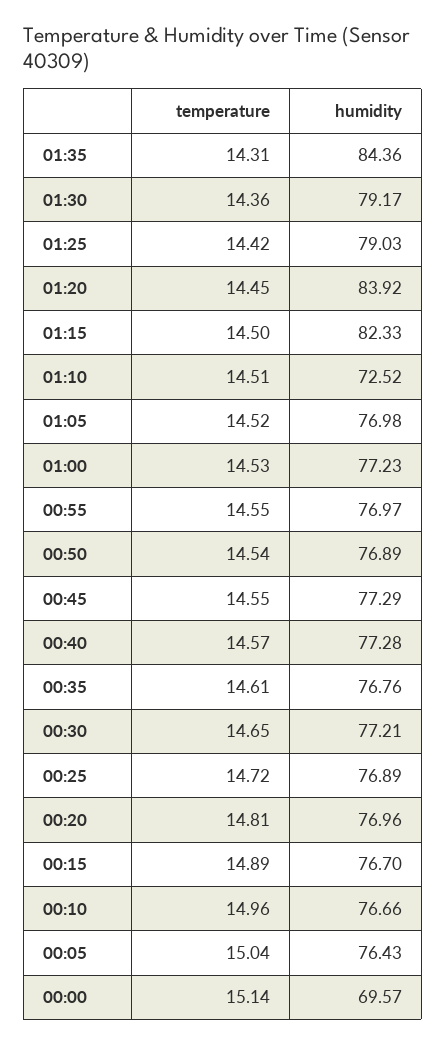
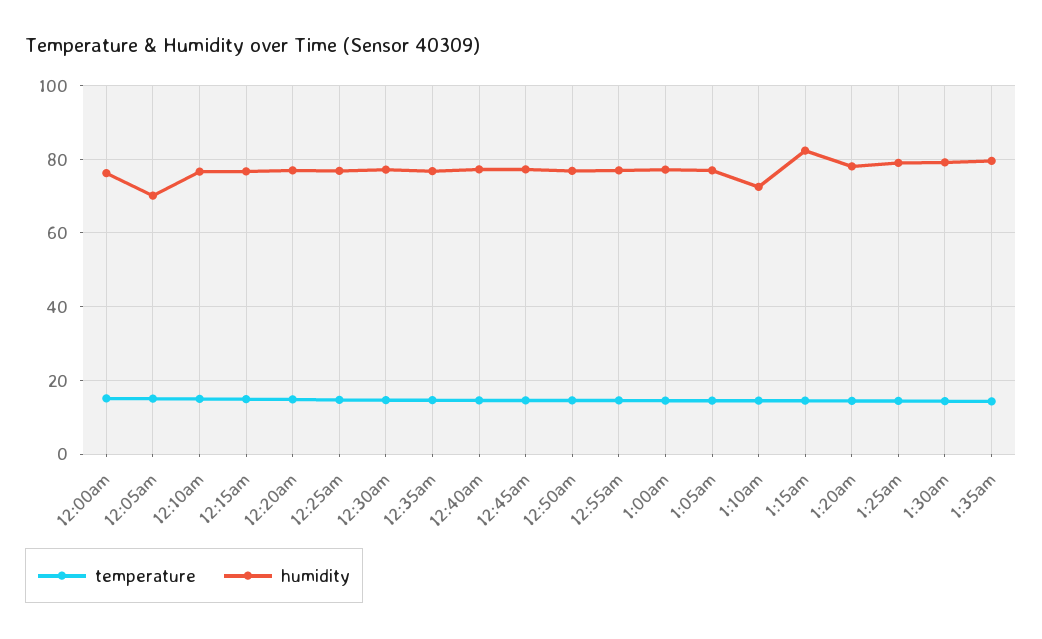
  {
    "temperature": {
      "01:35": 14.31,
      "01:30": 14.36,
      "01:25": 14.42,
      "01:20": 14.45,
      "01:15": 14.5,
      "01:10": 14.51,
      "01:05": 14.52,
      "01:00": 14.53,
      "00:55": 14.55,
      "00:50": 14.54,
      "00:45": 14.55,
      "00:40": 14.57,
      "00:35": 14.61,
      "00:30": 14.65,
      "00:25": 14.72,
      "00:20": 14.81,
      "00:15": 14.89,
      "00:10": 14.96,
      "00:05": 15.04,
      "00:00": 15.14
    },
    "humidity": {
-     "01:35": 84.36,
+     "01:35": 80,
      "01:30": 79.17,
      "01:25": 79.03,
-     "01:20": 83.92,
+     "01:20": 78,
      "01:15": 82.33,
      "01:10": 72.52,
      "01:05": 76.98,
      "01:00": 77.23,
      "00:55": 76.97,
      "00:50": 76.89,
      "00:45": 77.29,
      "00:40": 77.28,
      "00:35": 76.76,
      "00:30": 77.21,
      "00:25": 76.89,
      "00:20": 76.96,
      "00:15": 76.7,
      "00:10": 76.66,
-     "00:05": 76.43,
+     "00:05": 70,
-     "00:00": 69.57
+     "00:00": 76
    }
  }

